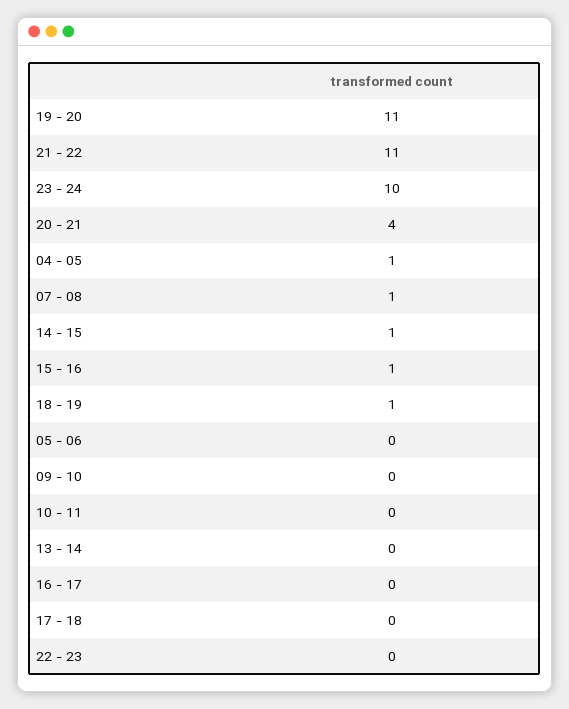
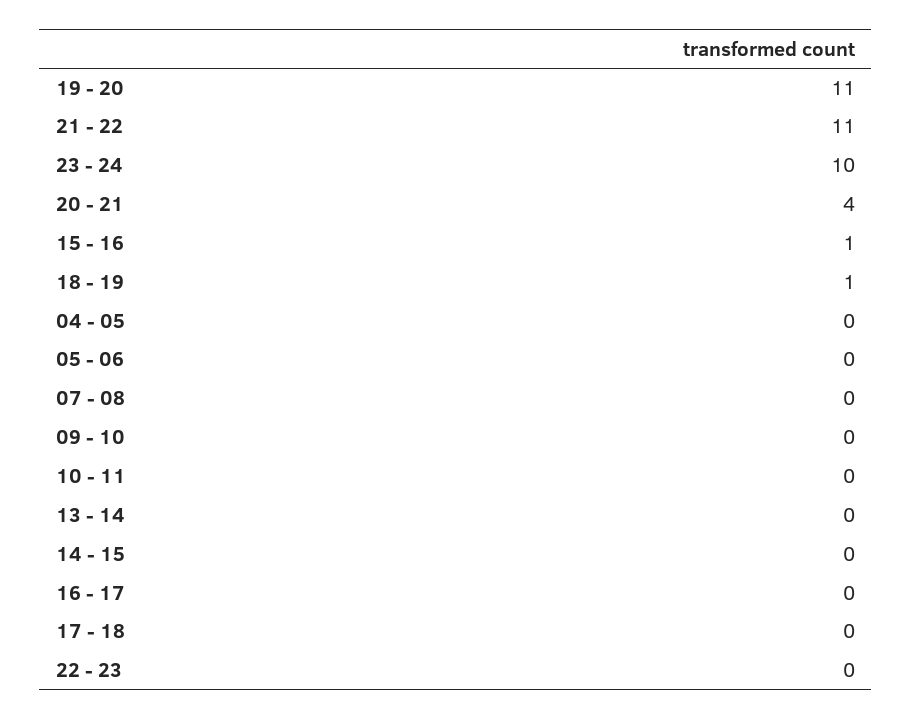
  {
    "19 - 20": 11,
    "21 - 22": 11,
    "23 - 24": 10,
    "20 - 21": 4,
-   "04 - 05": 1,
+   "04 - 05": 0,
-   "07 - 08": 1,
+   "07 - 08": 0,
-   "14 - 15": 1,
+   "14 - 15": 0,
    "15 - 16": 1,
    "18 - 19": 1,
    "05 - 06": 0,
    "09 - 10": 0,
    "10 - 11": 0,
    "13 - 14": 0,
    "16 - 17": 0,
    "17 - 18": 0,
    "22 - 23": 0
  }

